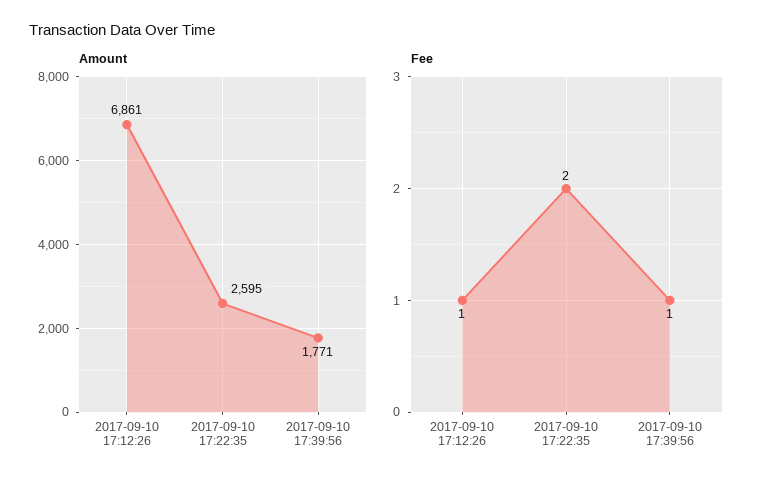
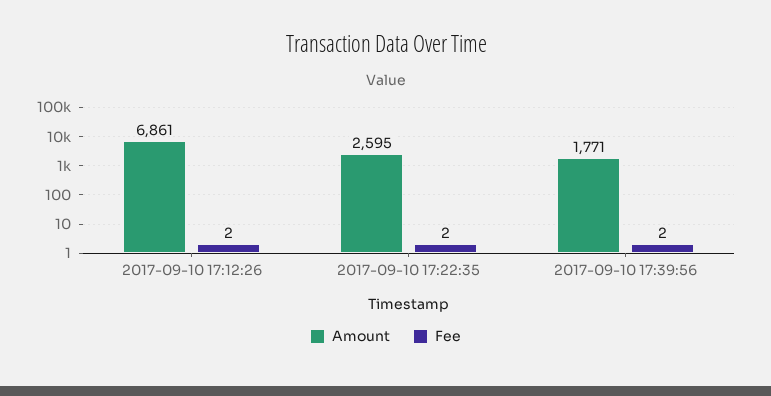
  {
    "Amount": {
      "2017-09-10 17:12:26": 6861,
      "2017-09-10 17:22:35": 2595,
      "2017-09-10 17:39:56": 1771
    },
    "Fee": {
-     "2017-09-10 17:12:26": 1,
+     "2017-09-10 17:12:26": 2,
      "2017-09-10 17:22:35": 2,
-     "2017-09-10 17:39:56": 1
+     "2017-09-10 17:39:56": 2
    }
  }

